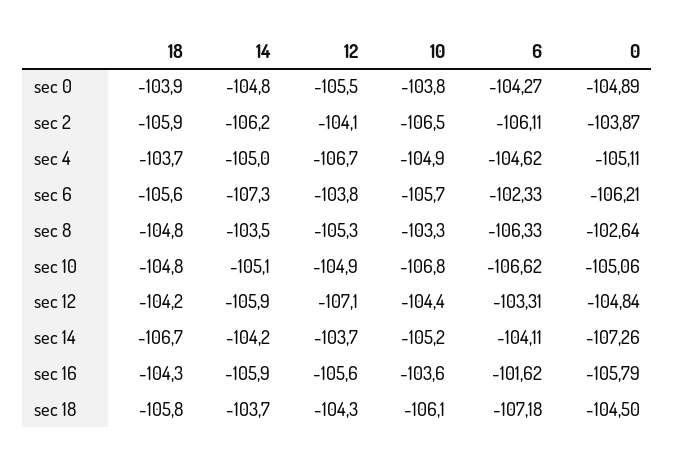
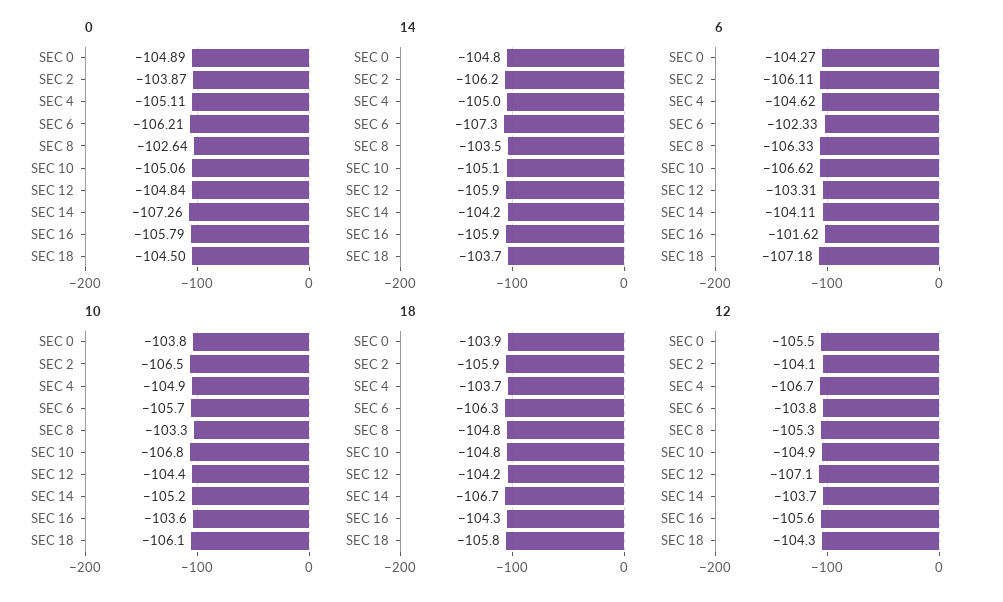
  {
    "18": {
      "sec 0": -103.9,
      "sec 2": -105.9,
      "sec 4": -103.7,
-     "sec 6": -105.6,
+     "sec 6": -106.3,
      "sec 8": -104.8,
      "sec 10": -104.8,
      "sec 12": -104.2,
      "sec 14": -106.7,
      "sec 16": -104.3,
      "sec 18": -105.8
    },
    "14": {
      "sec 0": -104.8,
      "sec 2": -106.2,
      "sec 4": -105,
      "sec 6": -107.3,
      "sec 8": -103.5,
      "sec 10": -105.1,
      "sec 12": -105.9,
      "sec 14": -104.2,
      "sec 16": -105.9,
      "sec 18": -103.7
    },
    "12": {
      "sec 0": -105.5,
      "sec 2": -104.1,
      "sec 4": -106.7,
      "sec 6": -103.8,
      "sec 8": -105.3,
      "sec 10": -104.9,
      "sec 12": -107.1,
      "sec 14": -103.7,
      "sec 16": -105.6,
      "sec 18": -104.3
    },
    "10": {
      "sec 0": -103.8,
      "sec 2": -106.5,
      "sec 4": -104.9,
      "sec 6": -105.7,
      "sec 8": -103.3,
      "sec 10": -106.8,
      "sec 12": -104.4,
      "sec 14": -105.2,
      "sec 16": -103.6,
      "sec 18": -106.1
    },
    "6": {
      "sec 0": -104.27,
      "sec 2": -106.11,
      "sec 4": -104.62,
      "sec 6": -102.33,
      "sec 8": -106.33,
      "sec 10": -106.62,
      "sec 12": -103.31,
      "sec 14": -104.11,
      "sec 16": -101.62,
      "sec 18": -107.18
    },
    "0": {
      "sec 0": -104.89,
      "sec 2": -103.87,
      "sec 4": -105.11,
      "sec 6": -106.21,
      "sec 8": -102.64,
      "sec 10": -105.06,
      "sec 12": -104.84,
      "sec 14": -107.26,
      "sec 16": -105.79,
      "sec 18": -104.5
    }
  }

